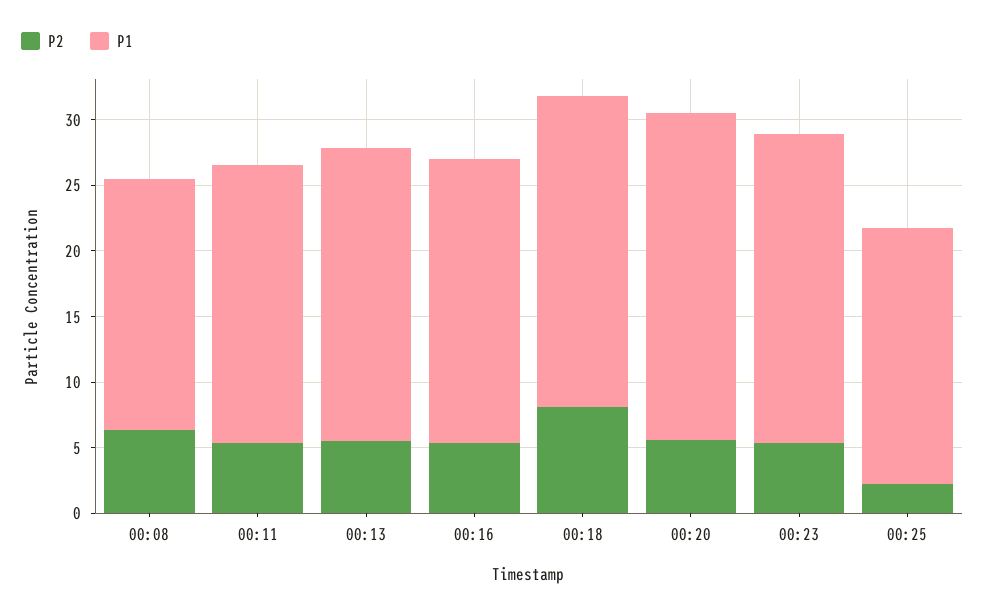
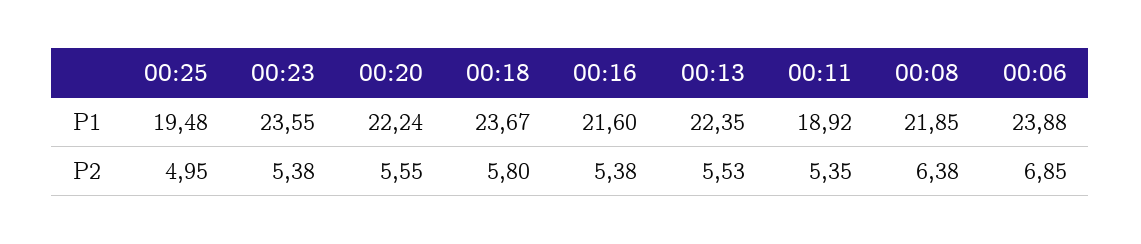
  {
    "P2": {
      "00:08": 6.38,
      "00:11": 5.35,
      "00:13": 5.53,
      "00:16": 5.38,
-     "00:18": 8,
+     "00:18": 5.8,
      "00:20": 5.55,
      "00:23": 5.38,
-     "00:25": 2
+     "00:25": 4.95,
+     "00:06": 6.85
    },
    "P1": {
-     "00:08": 19,
+     "00:08": 21.85,
-     "00:11": 21,
+     "00:11": 18.92,
      "00:13": 22.35,
      "00:16": 21.6,
      "00:18": 23.67,
-     "00:20": 25,
+     "00:20": 22.24,
      "00:23": 23.55,
-     "00:25": 19.48
+     "00:25": 19.48,
+     "00:06": 23.88
    }
  }

